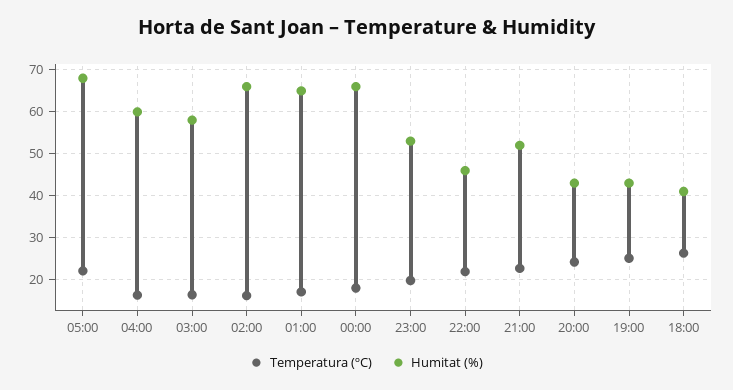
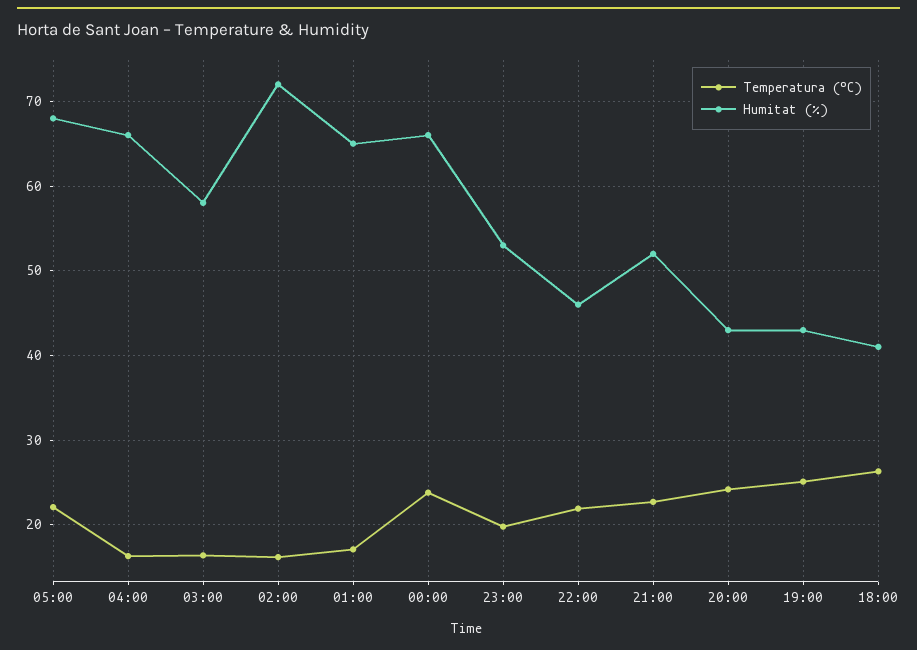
  {
    "Temperatura (ºC)": {
      "05:00": 22,
      "04:00": 16,
      "03:00": 16,
      "02:00": 16,
      "01:00": 17,
-     "00:00": 18,
+     "00:00": 24,
      "23:00": 20,
      "22:00": 22,
      "21:00": 23,
      "20:00": 24,
      "19:00": 25,
      "18:00": 26
    },
    "Humitat (%)": {
      "05:00": 68,
-     "04:00": 60,
+     "04:00": 66,
      "03:00": 58,
-     "02:00": 66,
+     "02:00": 72,
      "01:00": 65,
      "00:00": 66,
      "23:00": 53,
      "22:00": 46,
      "21:00": 52,
      "20:00": 43,
      "19:00": 43,
      "18:00": 41
    }
  }

